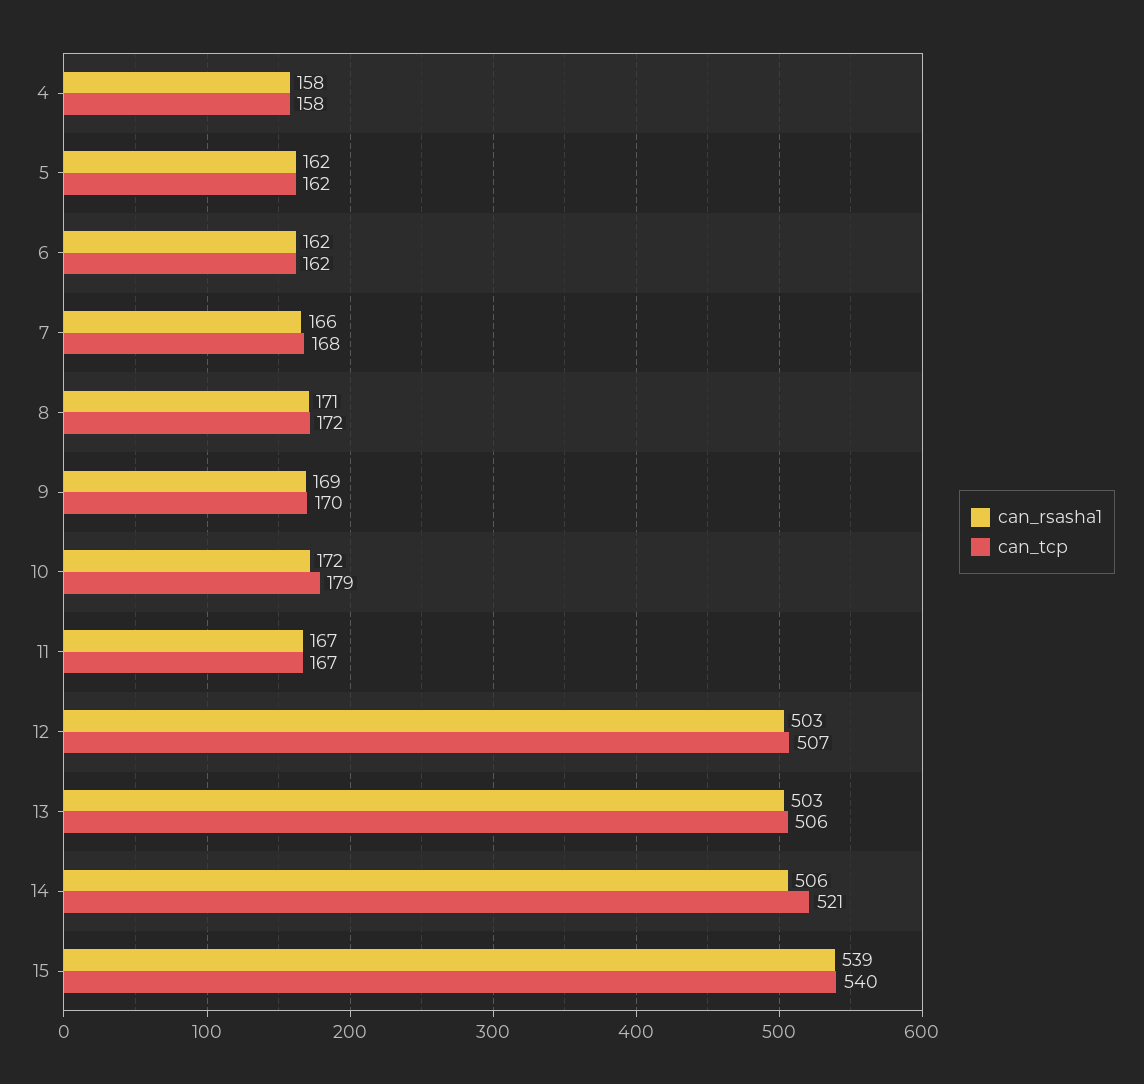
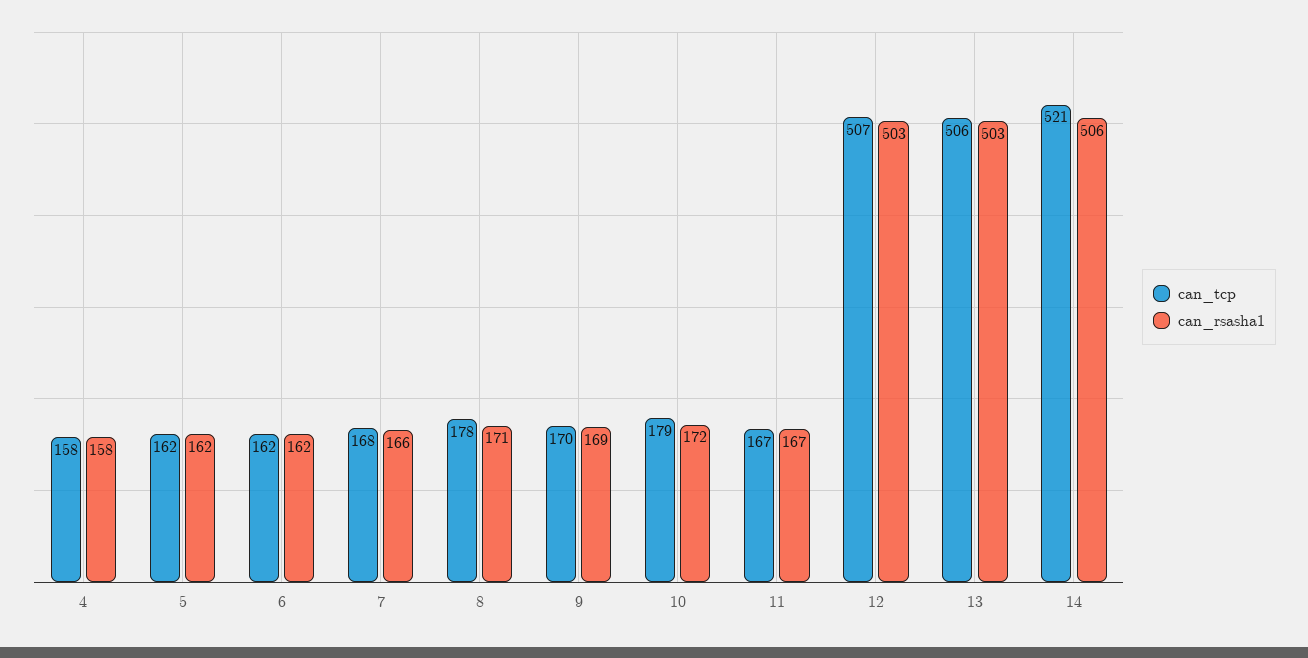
  {
    "can_rsasha1": {
      "4": 158,
      "5": 162,
      "6": 162,
      "7": 166,
      "8": 171,
      "9": 169,
      "10": 172,
      "11": 167,
      "12": 503,
      "13": 503,
-     "14": 506,
+     "14": 506
-     "15": 539
    },
    "can_tcp": {
      "4": 158,
      "5": 162,
      "6": 162,
      "7": 168,
-     "8": 172,
+     "8": 178,
      "9": 170,
      "10": 179,
      "11": 167,
      "12": 507,
      "13": 506,
-     "14": 521,
+     "14": 521
-     "15": 540
    }
  }

